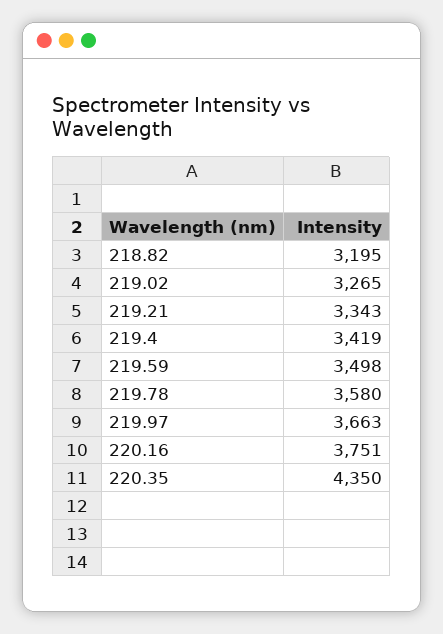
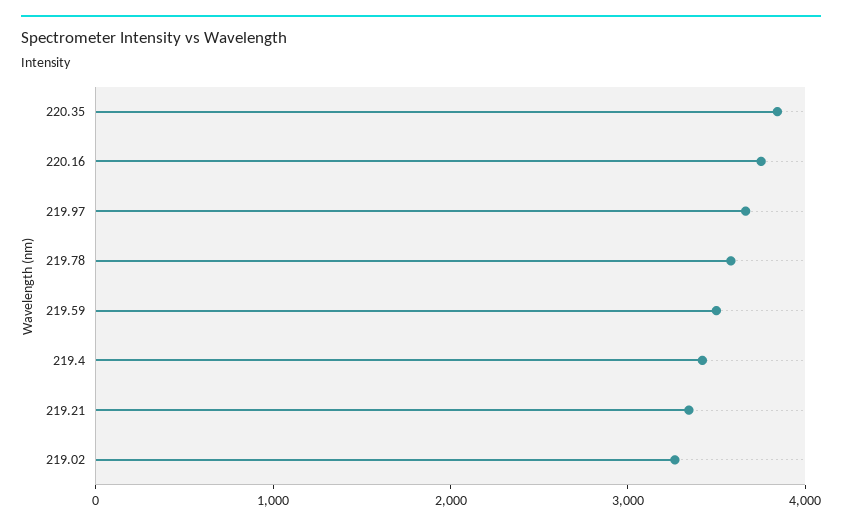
  {
-   "218.82": 3195,
    "219.02": 3265,
    "219.21": 3343,
    "219.4": 3419,
    "219.59": 3498,
    "219.78": 3580,
    "219.97": 3663,
    "220.16": 3751,
-   "220.35": 4350
+   "220.35": 3800
  }

